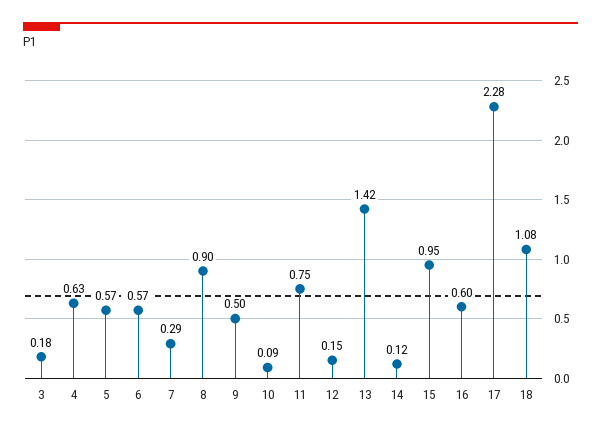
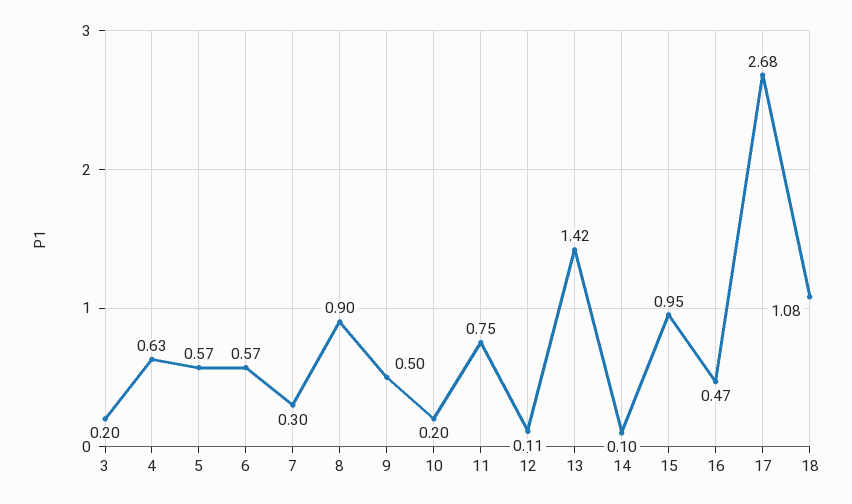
  {
-   "3": 0.18,
+   "3": 0.2,
    "4": 0.63,
    "5": 0.57,
    "6": 0.57,
-   "7": 0.29,
+   "7": 0.3,
    "8": 0.9,
    "9": 0.5,
-   "10": 0.09,
+   "10": 0.2,
    "11": 0.75,
-   "12": 0.15,
+   "12": 0.11,
    "13": 1.42,
-   "14": 0.12,
+   "14": 0.1,
    "15": 0.95,
-   "16": 0.6,
+   "16": 0.47,
-   "17": 2.28,
+   "17": 2.68,
    "18": 1.08
  }

